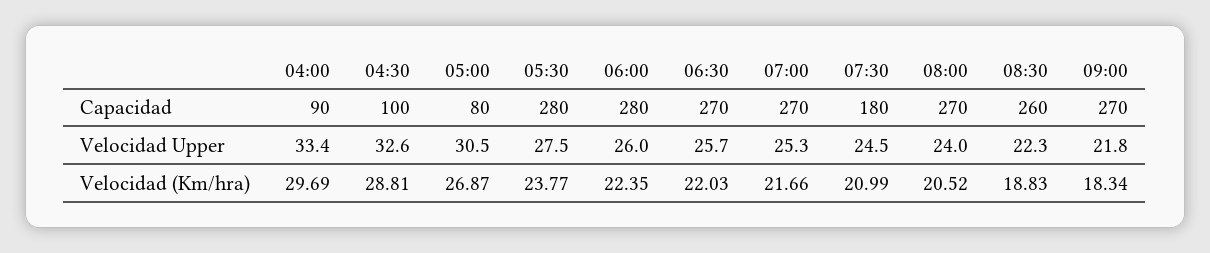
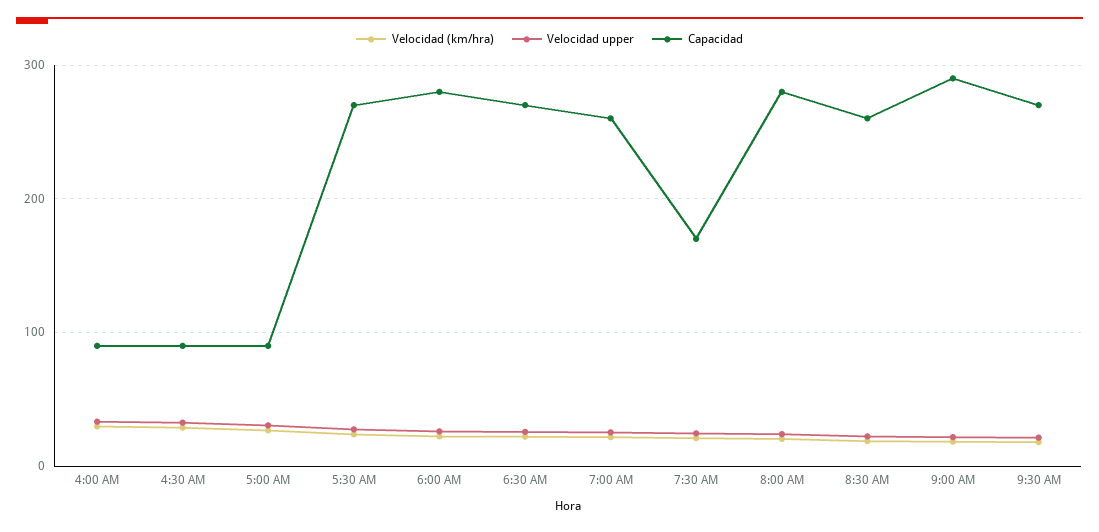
  {
    "Capacidad": {
      "04:00": 90,
-     "04:30": 100,
+     "04:30": 90,
-     "05:00": 80,
+     "05:00": 90,
-     "05:30": 280,
+     "05:30": 270,
      "06:00": 280,
      "06:30": 270,
-     "07:00": 270,
+     "07:00": 260,
-     "07:30": 180,
+     "07:30": 170,
-     "08:00": 270,
+     "08:00": 280,
      "08:30": 260,
-     "09:00": 270
+     "09:00": 290,
+     "9:30 AM": 270
    },
    "Velocidad Upper": {
      "04:00": 33.4,
      "04:30": 32.6,
      "05:00": 30.5,
      "05:30": 27.5,
      "06:00": 26,
      "06:30": 25.7,
      "07:00": 25.3,
      "07:30": 24.5,
      "08:00": 24,
      "08:30": 22.3,
-     "09:00": 21.8
+     "09:00": 21.8,
+     "9:30 AM": 20
    },
    "Velocidad (Km/hra)": {
      "04:00": 29.69,
      "04:30": 28.81,
      "05:00": 26.87,
      "05:30": 23.77,
      "06:00": 22.35,
      "06:30": 22.03,
      "07:00": 21.66,
      "07:30": 20.99,
      "08:00": 20.52,
      "08:30": 18.83,
-     "09:00": 18.34
+     "09:00": 18.34,
+     "9:30 AM": 20
    }
  }

